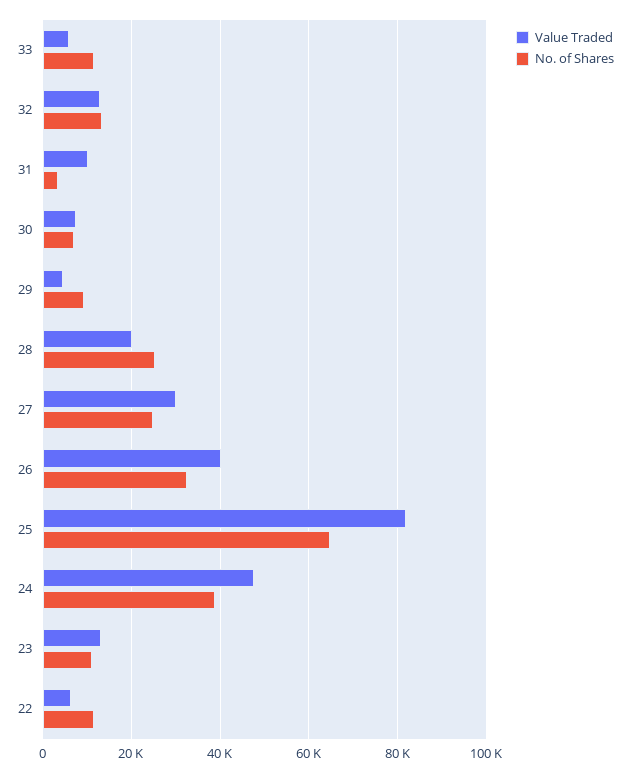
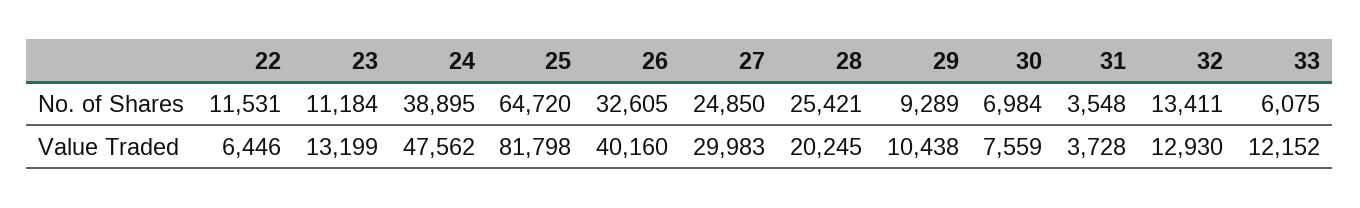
  {
    "Value Traded": {
-     "33": 6000,
+     "33": 12152,
      "32": 12930,
-     "31": 10000,
+     "31": 3728,
      "30": 7559,
-     "29": 4000,
+     "29": 10438,
      "28": 20245,
      "27": 29983,
      "26": 40160,
      "25": 81798,
      "24": 47562,
      "23": 13199,
      "22": 6446
    },
    "No. of Shares": {
-     "33": 12000,
+     "33": 6075,
      "32": 13411,
      "31": 3548,
      "30": 6984,
      "29": 9289,
      "28": 25421,
      "27": 24850,
      "26": 32605,
      "25": 64720,
      "24": 38895,
      "23": 11184,
      "22": 11531
    }
  }

